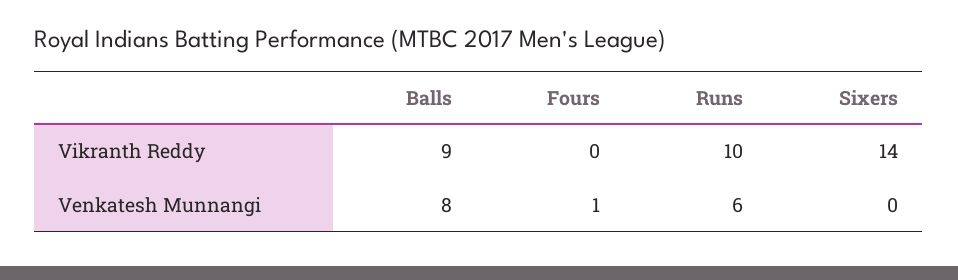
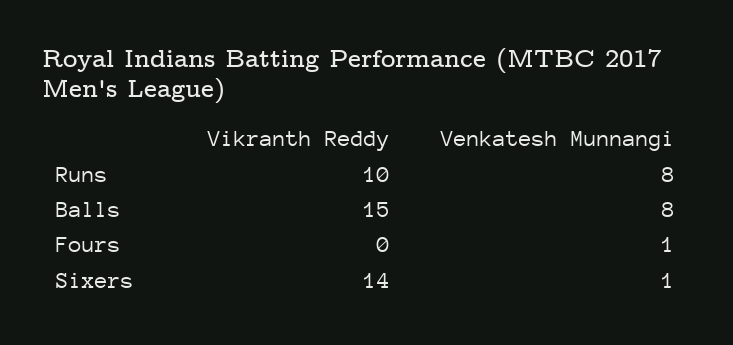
  {
    "Balls": {
-     "Vikranth Reddy": 9,
+     "Vikranth Reddy": 15,
      "Venkatesh Munnangi": 8
    },
    "Fours": {
      "Vikranth Reddy": 0,
      "Venkatesh Munnangi": 1
    },
    "Runs": {
      "Vikranth Reddy": 10,
-     "Venkatesh Munnangi": 6
+     "Venkatesh Munnangi": 8
    },
    "Sixers": {
      "Vikranth Reddy": 14,
-     "Venkatesh Munnangi": 0
+     "Venkatesh Munnangi": 1
    }
  }

